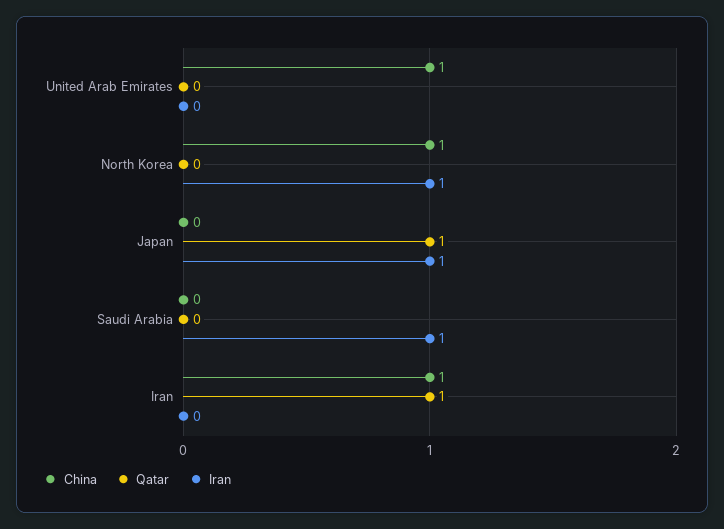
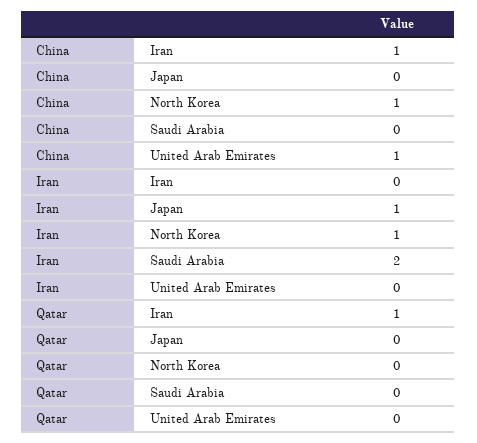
  {
    "China": {
      "United Arab Emirates": 1,
      "North Korea": 1,
      "Japan": 0,
      "Saudi Arabia": 0,
      "Iran": 1
    },
    "Qatar": {
      "United Arab Emirates": 0,
      "North Korea": 0,
-     "Japan": 1,
+     "Japan": 0,
      "Saudi Arabia": 0,
      "Iran": 1
    },
    "Iran": {
      "United Arab Emirates": 0,
      "North Korea": 1,
      "Japan": 1,
-     "Saudi Arabia": 1,
+     "Saudi Arabia": 2,
      "Iran": 0
    }
  }

